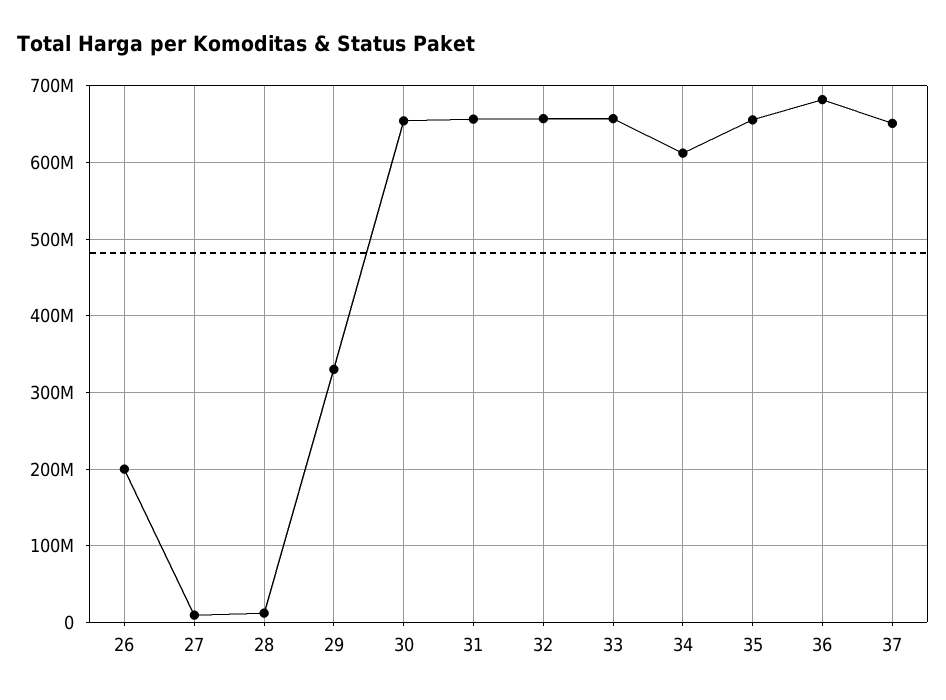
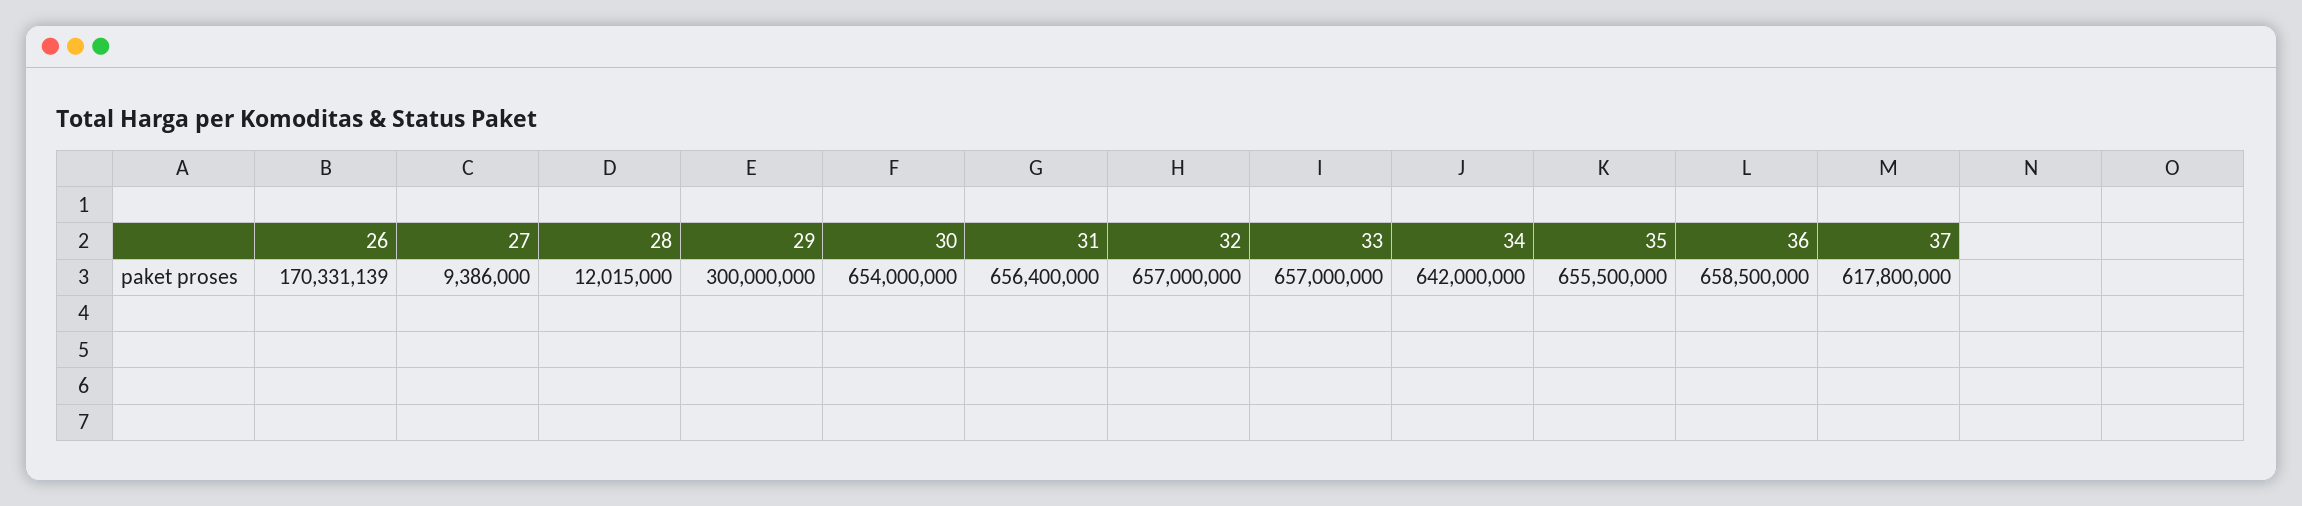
  {
-   "26": 200000000,
+   "26": 170331139,
    "27": 9386000,
    "28": 12015000,
-   "29": 330000000,
+   "29": 300000000,
    "30": 654000000,
    "31": 656400000,
    "32": 657000000,
    "33": 657000000,
-   "34": 610000000,
+   "34": 642000000,
    "35": 655500000,
-   "36": 680000000,
+   "36": 658500000,
-   "37": 650000000
+   "37": 617800000
  }

